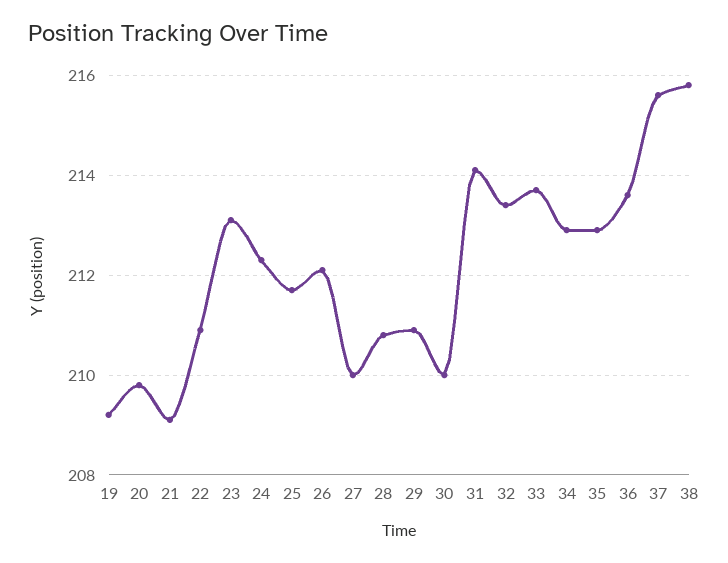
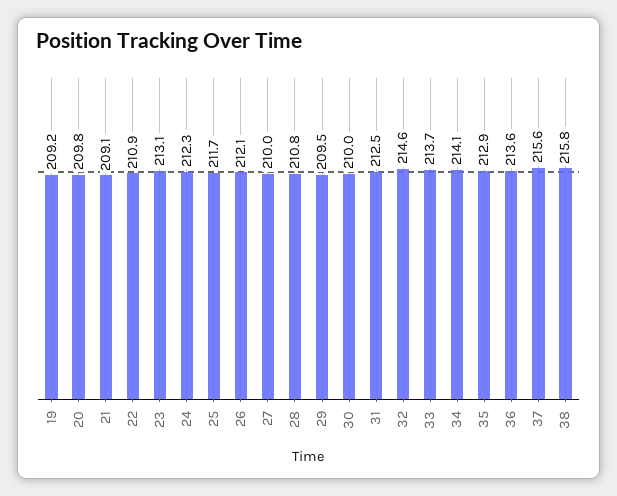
  {
    "19": 209.2,
    "20": 209.8,
    "21": 209.1,
    "22": 210.9,
    "23": 213.1,
    "24": 212.3,
    "25": 211.7,
    "26": 212.1,
    "27": 210,
    "28": 210.8,
-   "29": 211,
+   "29": 209.5,
    "30": 210,
-   "31": 214,
+   "31": 212.5,
-   "32": 213.5,
+   "32": 214.6,
    "33": 213.7,
-   "34": 213,
+   "34": 214.1,
    "35": 212.9,
    "36": 213.6,
    "37": 215.6,
    "38": 215.8
  }

